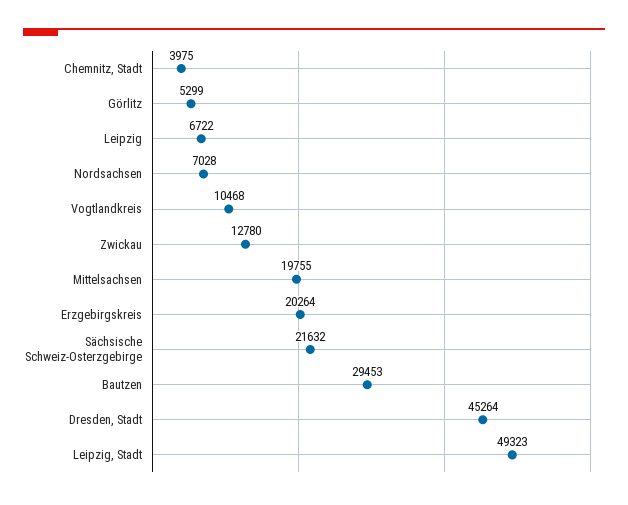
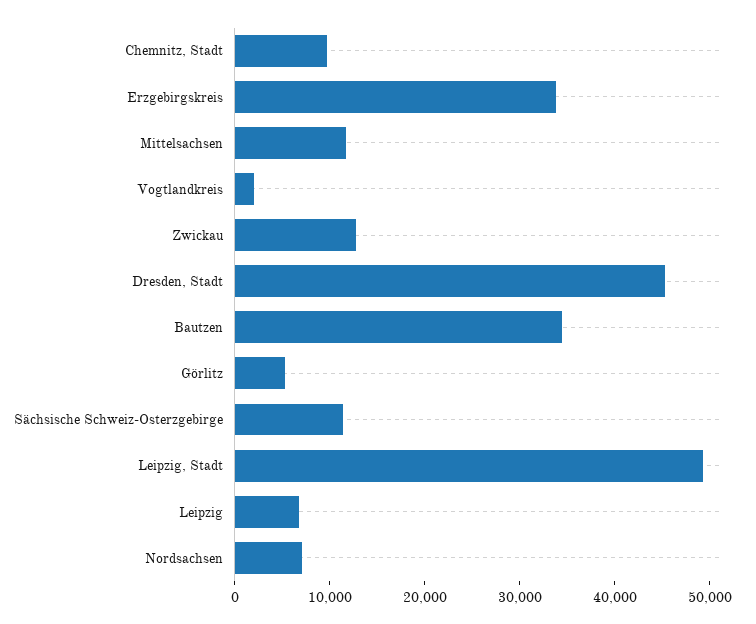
  {
-   "Chemnitz, Stadt": 3975,
+   "Chemnitz, Stadt": 10000,
    "Görlitz": 5299,
    "Leipzig": 6722,
    "Nordsachsen": 7028,
-   "Vogtlandkreis": 10468,
+   "Vogtlandkreis": 2000,
    "Zwickau": 12780,
-   "Mittelsachsen": 19755,
+   "Mittelsachsen": 12000,
-   "Erzgebirgskreis": 20264,
+   "Erzgebirgskreis": 34000,
-   "Sächsische Schweiz-Osterzgebirge": 21632,
+   "Sächsische Schweiz-Osterzgebirge": 12000,
-   "Bautzen": 29453,
+   "Bautzen": 34000,
    "Dresden, Stadt": 45264,
    "Leipzig, Stadt": 49323
  }

